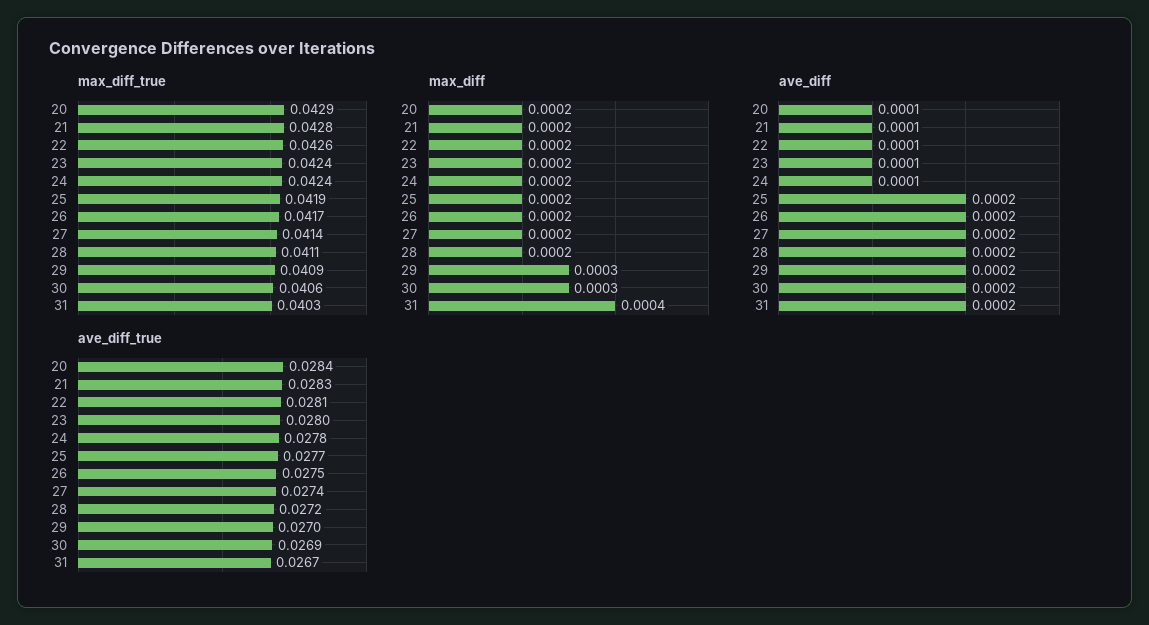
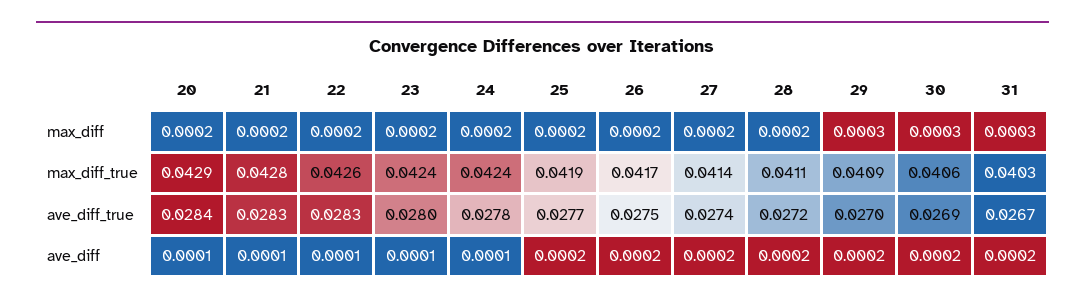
  {
    "max_diff_true": {
      "20": 0.0429,
      "21": 0.0428,
      "22": 0.0426,
      "23": 0.0424,
      "24": 0.0424,
      "25": 0.0419,
      "26": 0.0417,
      "27": 0.0414,
      "28": 0.0411,
      "29": 0.0409,
      "30": 0.0406,
      "31": 0.0403
    },
    "max_diff": {
      "20": 0.0002,
      "21": 0.0002,
      "22": 0.0002,
      "23": 0.0002,
      "24": 0.0002,
      "25": 0.0002,
      "26": 0.0002,
      "27": 0.0002,
      "28": 0.0002,
      "29": 0.0003,
      "30": 0.0003,
-     "31": 0.0004
+     "31": 0.0003
    },
    "ave_diff": {
      "20": 0.0001,
      "21": 0.0001,
      "22": 0.0001,
      "23": 0.0001,
      "24": 0.0001,
      "25": 0.0002,
      "26": 0.0002,
      "27": 0.0002,
      "28": 0.0002,
      "29": 0.0002,
      "30": 0.0002,
      "31": 0.0002
    },
    "ave_diff_true": {
      "20": 0.0284,
      "21": 0.0283,
-     "22": 0.0281,
+     "22": 0.0283,
      "23": 0.028,
      "24": 0.0278,
      "25": 0.0277,
      "26": 0.0275,
      "27": 0.0274,
      "28": 0.0272,
      "29": 0.027,
      "30": 0.0269,
      "31": 0.0267
    }
  }

